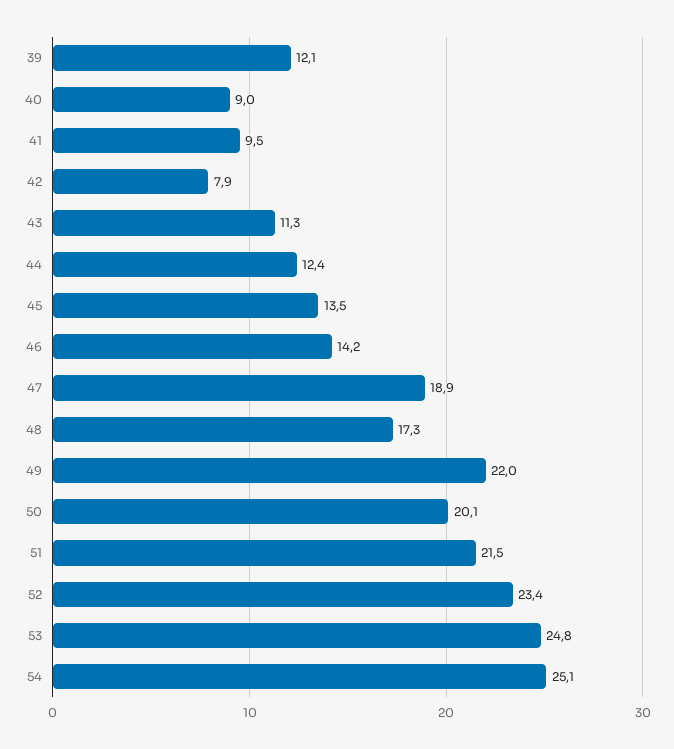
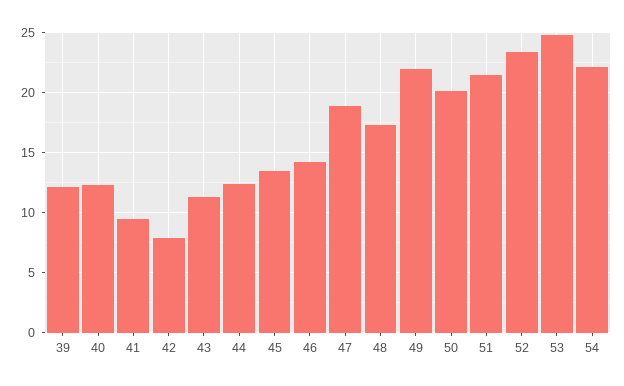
  {
    "39": 12.1,
-   "40": 9,
+   "40": 12,
    "41": 9.5,
    "42": 7.9,
    "43": 11.3,
    "44": 12.4,
    "45": 13.5,
    "46": 14.2,
    "47": 18.9,
    "48": 17.3,
    "49": 22,
    "50": 20.1,
    "51": 21.5,
    "52": 23.4,
    "53": 24.8,
-   "54": 25.1
+   "54": 22
  }

